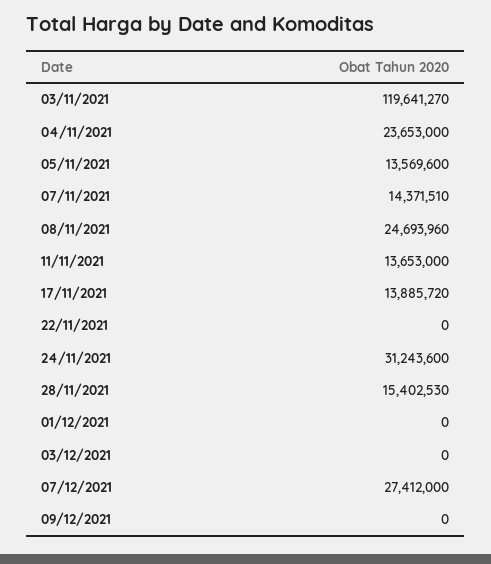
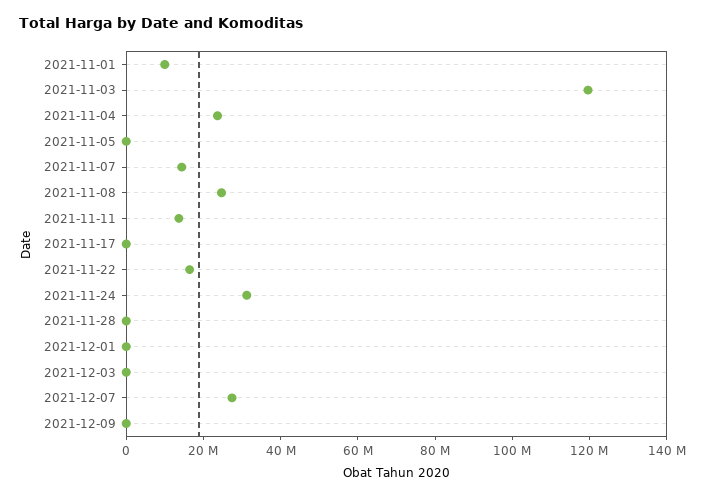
  {
    "03/11/2021": 119641270,
    "04/11/2021": 23653000,
-   "05/11/2021": 13569600,
+   "05/11/2021": 0,
    "07/11/2021": 14371510,
    "08/11/2021": 24693960,
    "11/11/2021": 13653000,
-   "17/11/2021": 13885720,
+   "17/11/2021": 0,
-   "22/11/2021": 0,
+   "22/11/2021": 15000000,
    "24/11/2021": 31243600,
-   "28/11/2021": 15402530,
+   "28/11/2021": 0,
    "01/12/2021": 0,
    "03/12/2021": 0,
    "07/12/2021": 27412000,
-   "09/12/2021": 0
+   "09/12/2021": 0,
+   "2021-11-01": 10000000
  }

